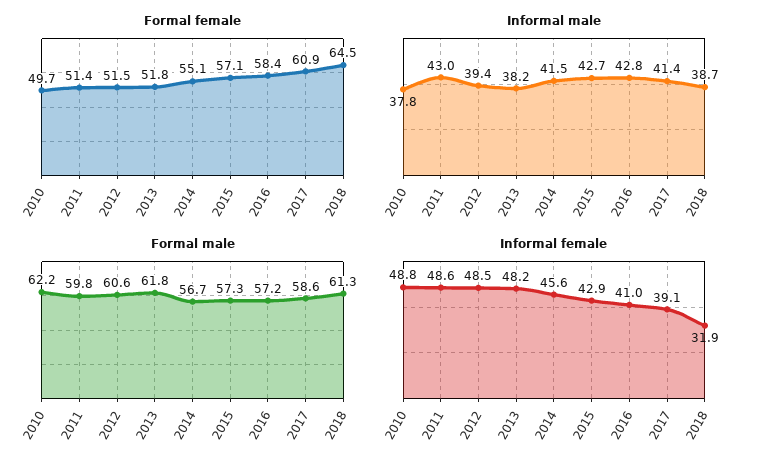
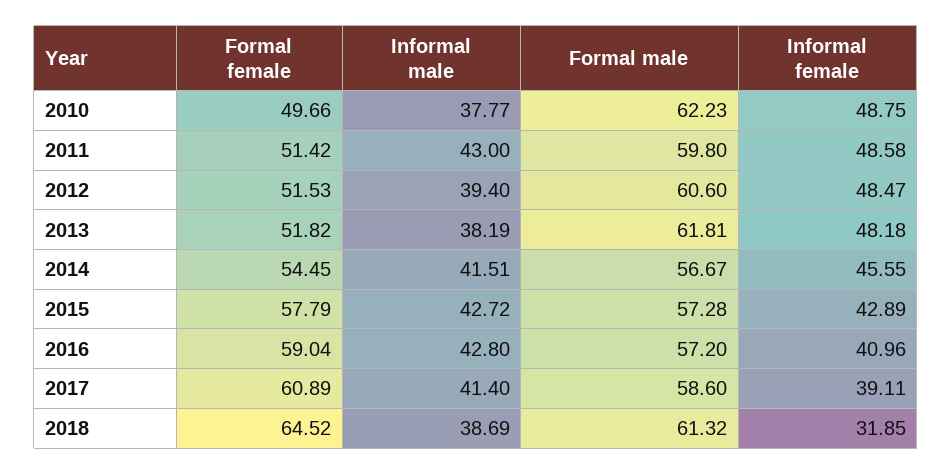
  {
    "Formal female": {
      "2010": 49.66,
      "2011": 51.42,
      "2012": 51.53,
      "2013": 51.82,
-     "2014": 55.1,
+     "2014": 54.45,
-     "2015": 57.1,
+     "2015": 57.79,
-     "2016": 58.4,
+     "2016": 59.04,
      "2017": 60.89,
      "2018": 64.52
    },
    "Informal male": {
      "2010": 37.77,
      "2011": 43,
      "2012": 39.4,
      "2013": 38.19,
      "2014": 41.51,
      "2015": 42.72,
      "2016": 42.8,
      "2017": 41.4,
      "2018": 38.69
    },
    "Formal male": {
      "2010": 62.23,
      "2011": 59.8,
      "2012": 60.6,
      "2013": 61.81,
      "2014": 56.67,
      "2015": 57.28,
      "2016": 57.2,
      "2017": 58.6,
      "2018": 61.32
    },
    "Informal female": {
      "2010": 48.75,
      "2011": 48.58,
      "2012": 48.47,
      "2013": 48.18,
      "2014": 45.55,
      "2015": 42.89,
      "2016": 40.96,
      "2017": 39.11,
      "2018": 31.85
    }
  }

